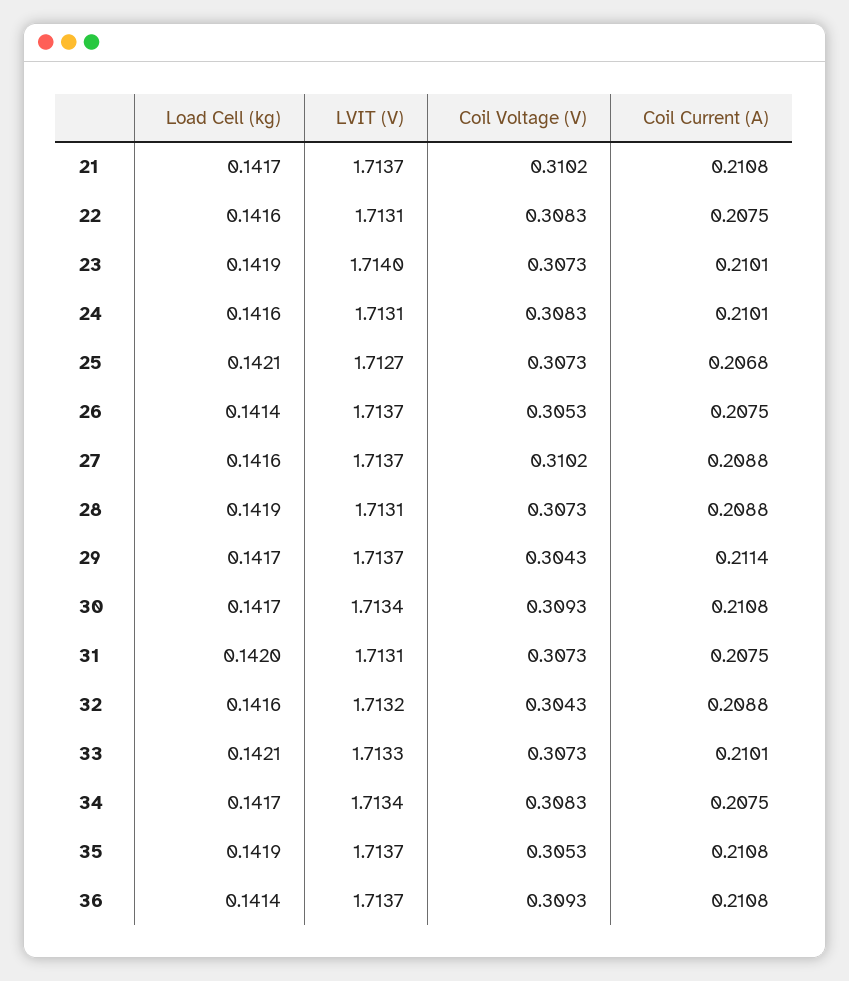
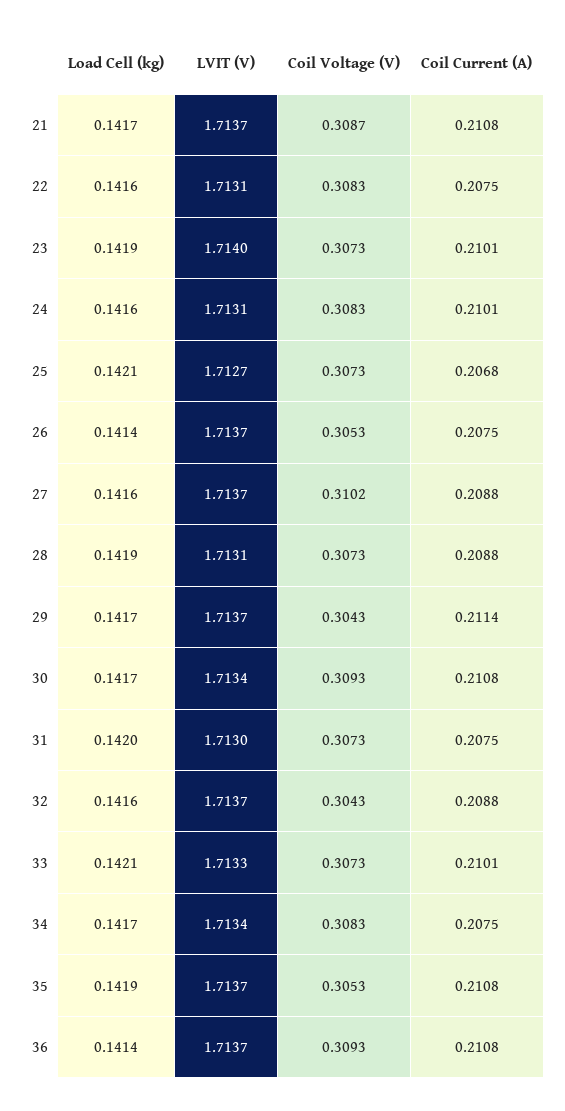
  {
    "Load Cell (kg)": {
      "21": 0.1417,
      "22": 0.1416,
      "23": 0.1419,
      "24": 0.1416,
      "25": 0.1421,
      "26": 0.1414,
      "27": 0.1416,
      "28": 0.1419,
      "29": 0.1417,
      "30": 0.1417,
      "31": 0.142,
      "32": 0.1416,
      "33": 0.1421,
      "34": 0.1417,
      "35": 0.1419,
      "36": 0.1414
    },
    "LVIT (V)": {
      "21": 1.7137,
      "22": 1.7131,
      "23": 1.714,
      "24": 1.7131,
      "25": 1.7127,
      "26": 1.7137,
      "27": 1.7137,
      "28": 1.7131,
      "29": 1.7137,
      "30": 1.7134,
-     "31": 1.7131,
+     "31": 1.713,
-     "32": 1.7132,
+     "32": 1.7137,
      "33": 1.7133,
      "34": 1.7134,
      "35": 1.7137,
      "36": 1.7137
    },
    "Coil Voltage (V)": {
-     "21": 0.3102,
+     "21": 0.3087,
      "22": 0.3083,
      "23": 0.3073,
      "24": 0.3083,
      "25": 0.3073,
      "26": 0.3053,
      "27": 0.3102,
      "28": 0.3073,
      "29": 0.3043,
      "30": 0.3093,
      "31": 0.3073,
      "32": 0.3043,
      "33": 0.3073,
      "34": 0.3083,
      "35": 0.3053,
      "36": 0.3093
    },
    "Coil Current (A)": {
      "21": 0.2108,
      "22": 0.2075,
      "23": 0.2101,
      "24": 0.2101,
      "25": 0.2068,
      "26": 0.2075,
      "27": 0.2088,
      "28": 0.2088,
      "29": 0.2114,
      "30": 0.2108,
      "31": 0.2075,
      "32": 0.2088,
      "33": 0.2101,
      "34": 0.2075,
      "35": 0.2108,
      "36": 0.2108
    }
  }

